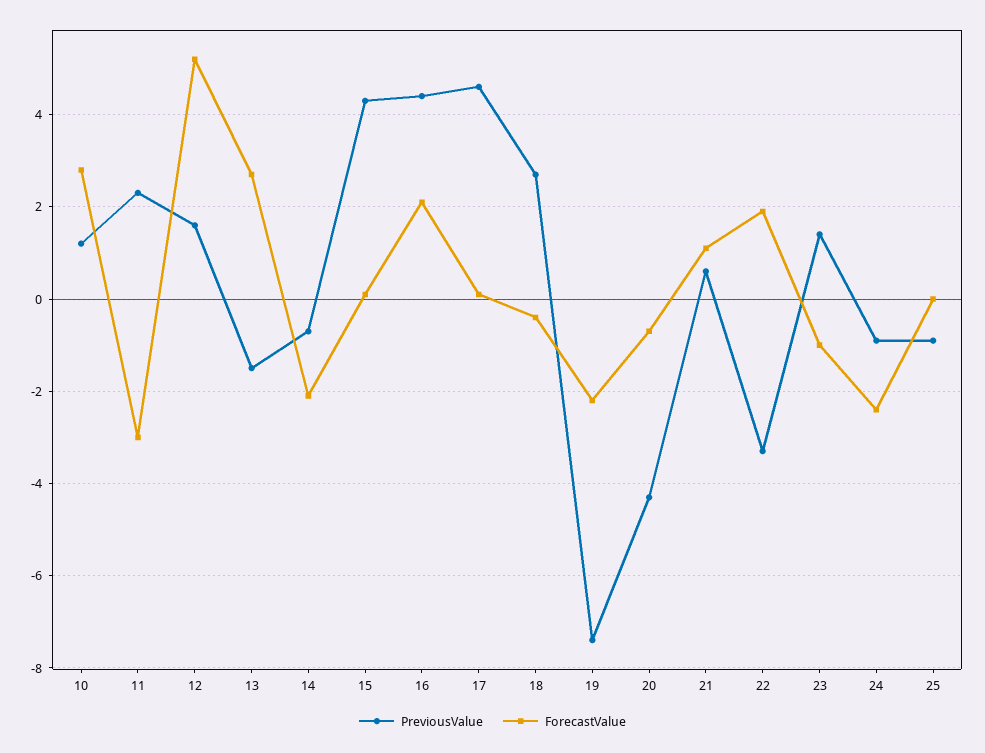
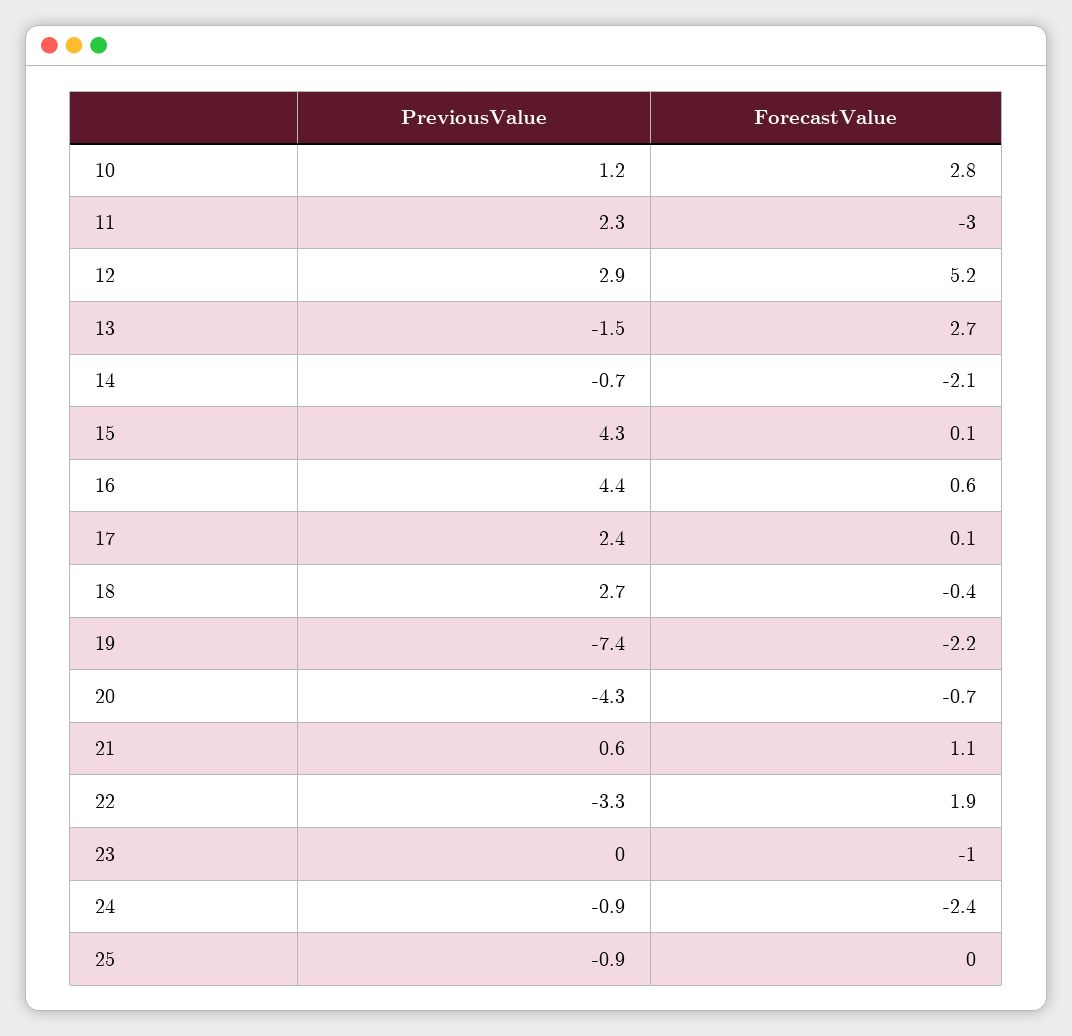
  {
    "PreviousValue": {
      "10": 1.2,
      "11": 2.3,
-     "12": 1.5,
+     "12": 2.9,
      "13": -1.5,
      "14": -0.7,
      "15": 4.3,
      "16": 4.4,
-     "17": 4.5,
+     "17": 2.4,
      "18": 2.7,
      "19": -7.4,
      "20": -4.3,
      "21": 0.6,
      "22": -3.3,
-     "23": 1.5,
+     "23": 0,
      "24": -0.9,
      "25": -0.9
    },
    "ForecastValue": {
      "10": 2.8,
      "11": -3,
      "12": 5.2,
      "13": 2.7,
      "14": -2.1,
      "15": 0.1,
-     "16": 2,
+     "16": 0.6,
      "17": 0.1,
      "18": -0.4,
      "19": -2.2,
      "20": -0.7,
      "21": 1.1,
      "22": 1.9,
      "23": -1,
      "24": -2.4,
      "25": 0
    }
  }

